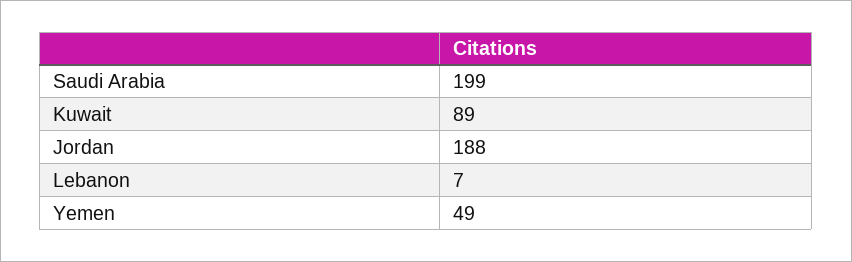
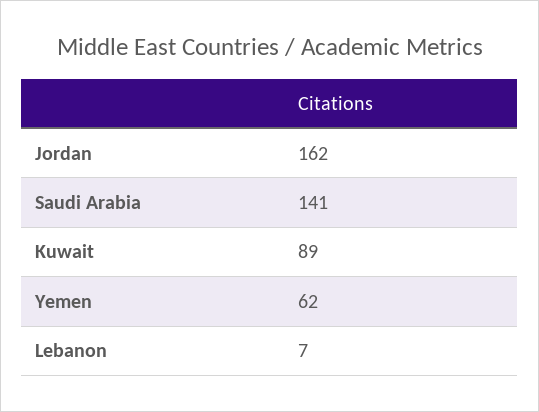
  {
-   "Saudi Arabia": 199,
+   "Saudi Arabia": 141,
    "Kuwait": 89,
-   "Jordan": 188,
+   "Jordan": 162,
    "Lebanon": 7,
-   "Yemen": 49
+   "Yemen": 62
  }

